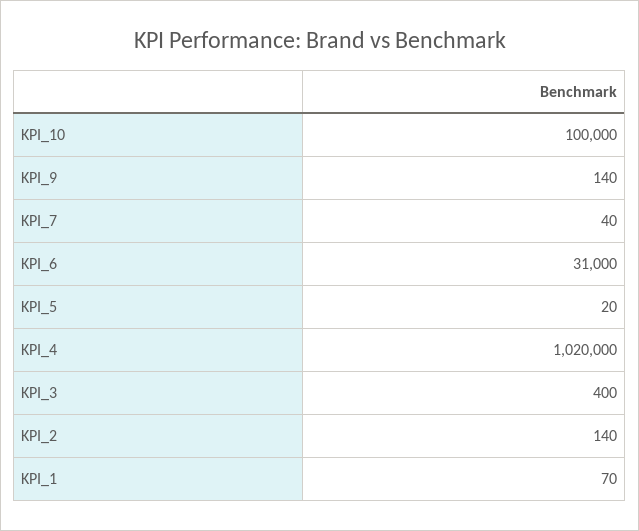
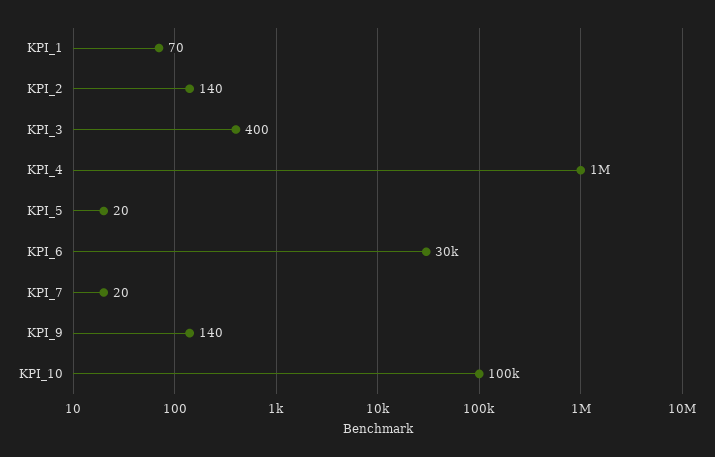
  {
    "KPI_10": 100000,
    "KPI_9": 140,
-   "KPI_7": 40,
+   "KPI_7": 20,
-   "KPI_6": 31000,
+   "KPI_6": 30000,
    "KPI_5": 20,
-   "KPI_4": 1020000,
+   "KPI_4": 1000000,
    "KPI_3": 400,
    "KPI_2": 140,
    "KPI_1": 70
  }

